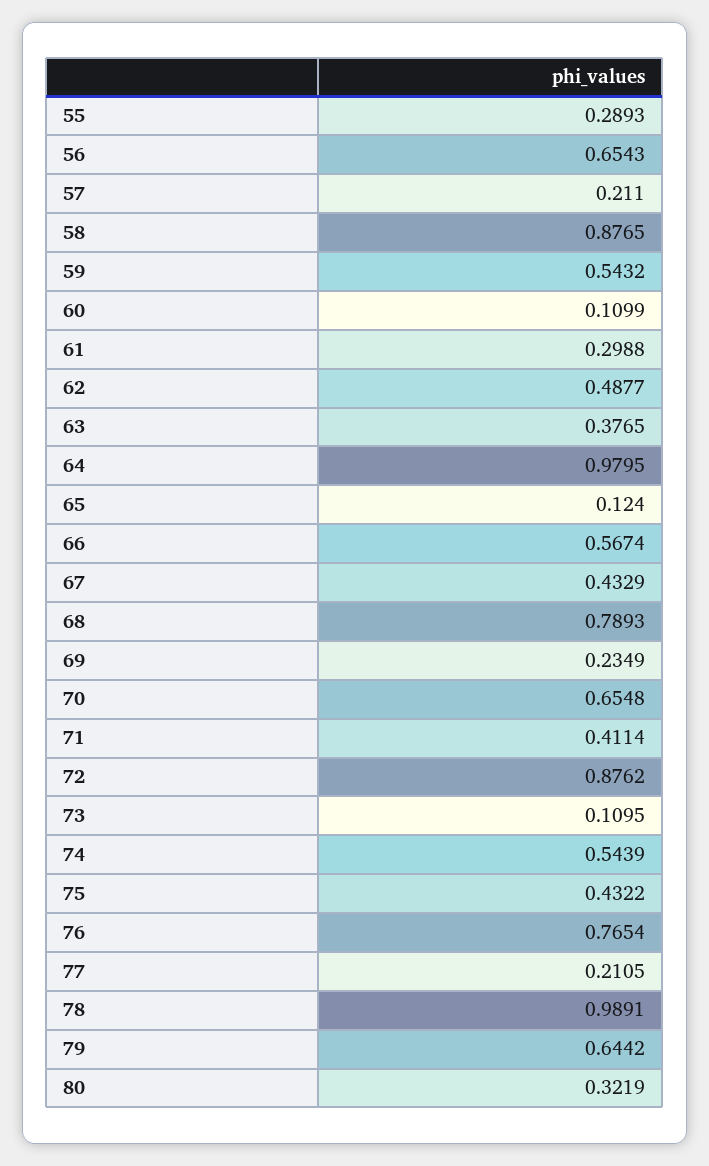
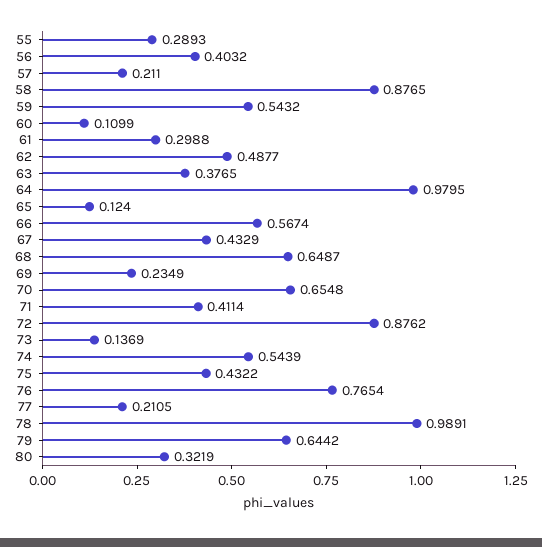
  {
    "55": 0.2893,
-   "56": 0.6543,
+   "56": 0.4032,
    "57": 0.211,
    "58": 0.8765,
    "59": 0.5432,
    "60": 0.1099,
    "61": 0.2988,
    "62": 0.4877,
    "63": 0.3765,
    "64": 0.9795,
    "65": 0.124,
    "66": 0.5674,
    "67": 0.4329,
-   "68": 0.7893,
+   "68": 0.6487,
    "69": 0.2349,
    "70": 0.6548,
    "71": 0.4114,
    "72": 0.8762,
-   "73": 0.1095,
+   "73": 0.1369,
    "74": 0.5439,
    "75": 0.4322,
    "76": 0.7654,
    "77": 0.2105,
    "78": 0.9891,
    "79": 0.6442,
    "80": 0.3219
  }

